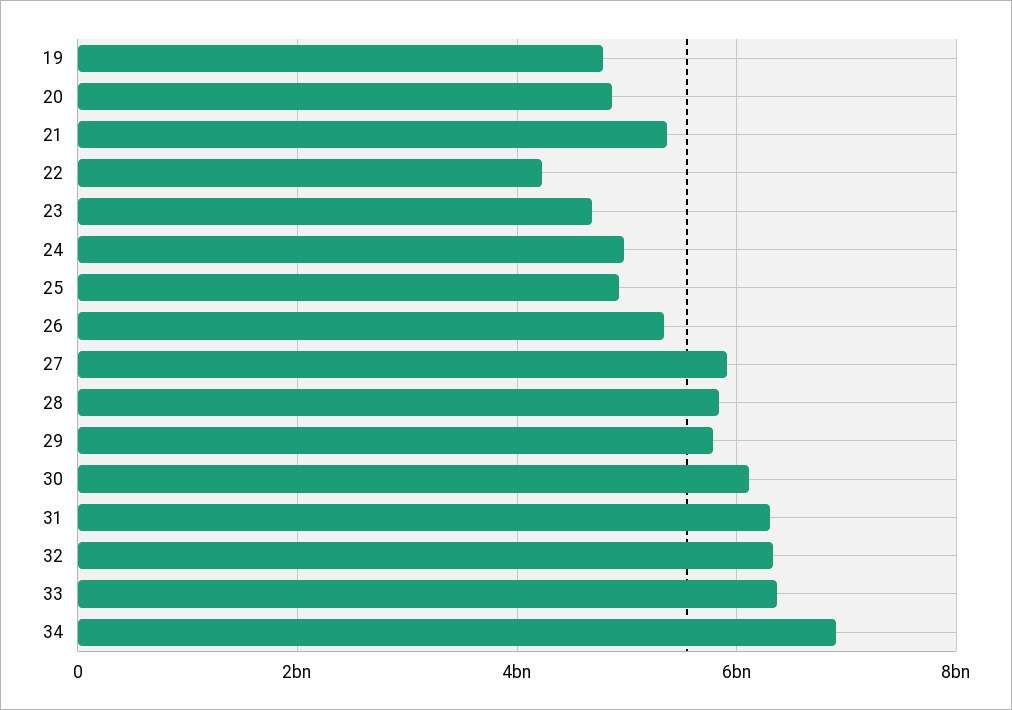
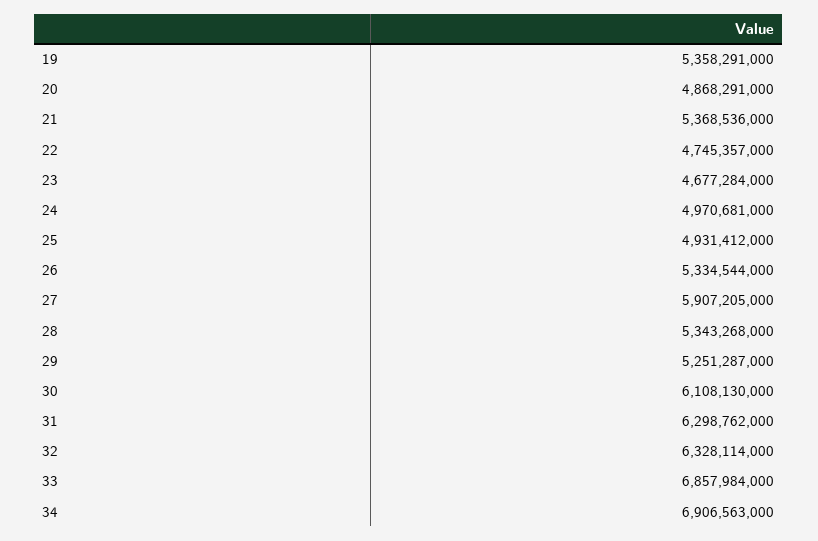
  {
-   "19": 4800000000,
+   "19": 5358291000,
    "20": 4868291000,
    "21": 5368536000,
-   "22": 4200000000,
+   "22": 4745357000,
    "23": 4677284000,
    "24": 4970681000,
    "25": 4931412000,
    "26": 5334544000,
    "27": 5907205000,
-   "28": 5800000000,
+   "28": 5343268000,
-   "29": 5800000000,
+   "29": 5251287000,
    "30": 6108130000,
    "31": 6298762000,
    "32": 6328114000,
-   "33": 6400000000,
+   "33": 6857984000,
    "34": 6906563000
  }

